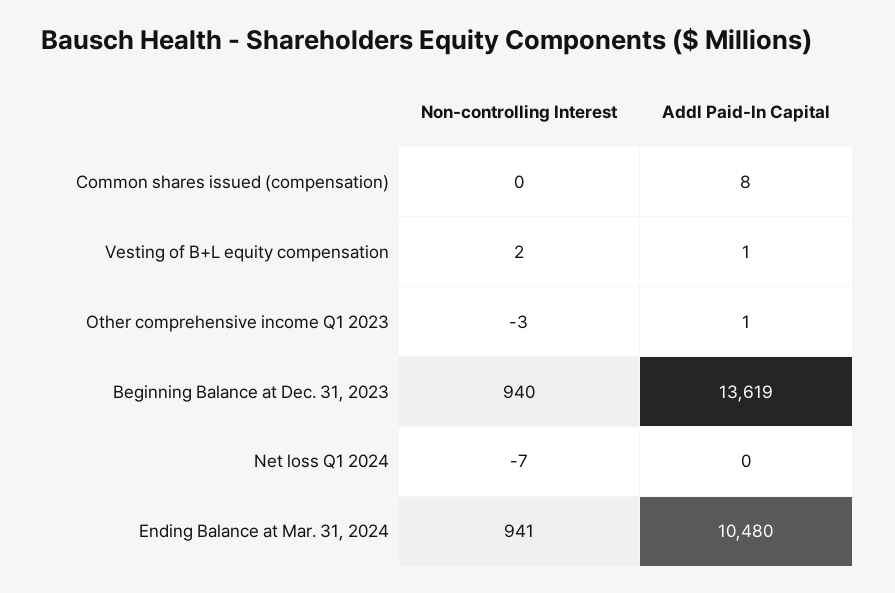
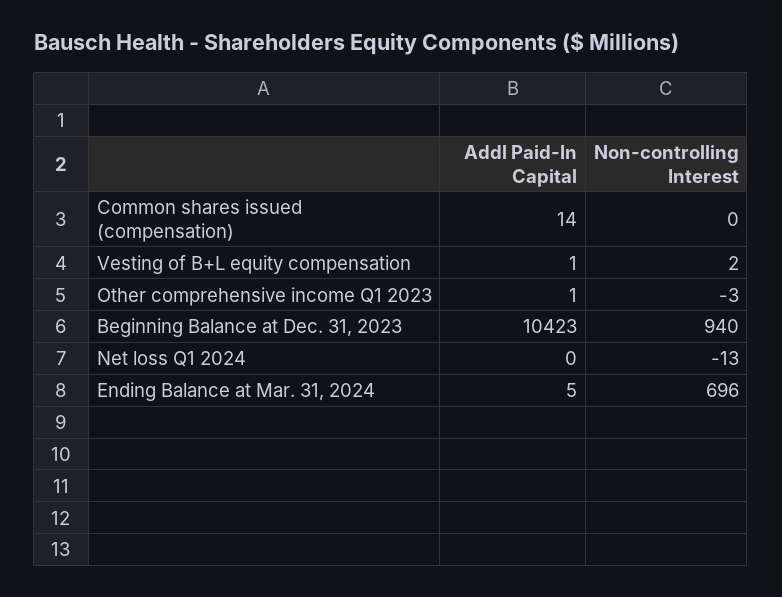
  {
    "Non-controlling Interest": {
      "Common shares issued (compensation)": 0,
      "Vesting of B+L equity compensation": 2,
      "Other comprehensive income Q1 2023": -3,
      "Beginning Balance at Dec. 31, 2023": 940,
-     "Net loss Q1 2024": -7,
+     "Net loss Q1 2024": -13,
-     "Ending Balance at Mar. 31, 2024": 941
+     "Ending Balance at Mar. 31, 2024": 696
    },
    "Addl Paid-In Capital": {
-     "Common shares issued (compensation)": 8,
+     "Common shares issued (compensation)": 14,
      "Vesting of B+L equity compensation": 1,
      "Other comprehensive income Q1 2023": 1,
-     "Beginning Balance at Dec. 31, 2023": 13619,
+     "Beginning Balance at Dec. 31, 2023": 10423,
      "Net loss Q1 2024": 0,
-     "Ending Balance at Mar. 31, 2024": 10480
+     "Ending Balance at Mar. 31, 2024": 5
    }
  }

